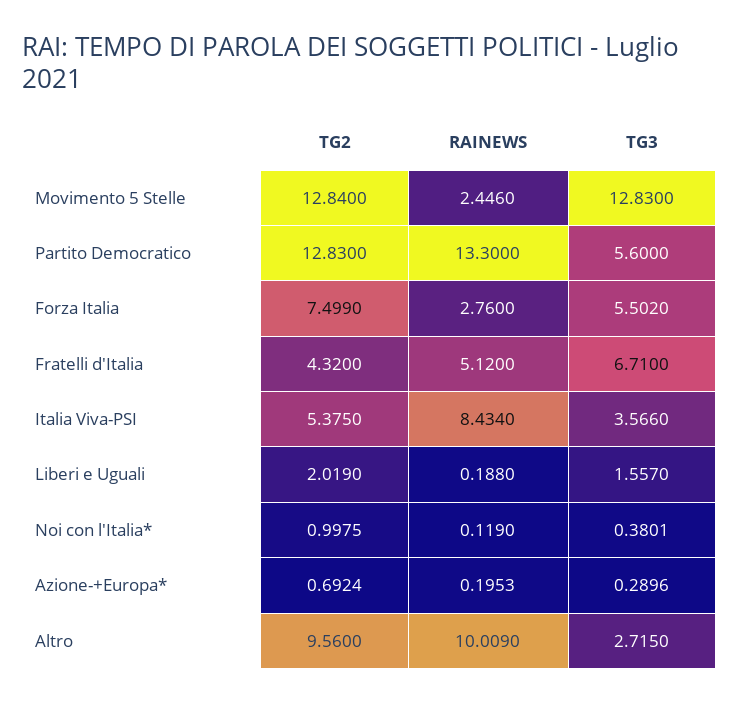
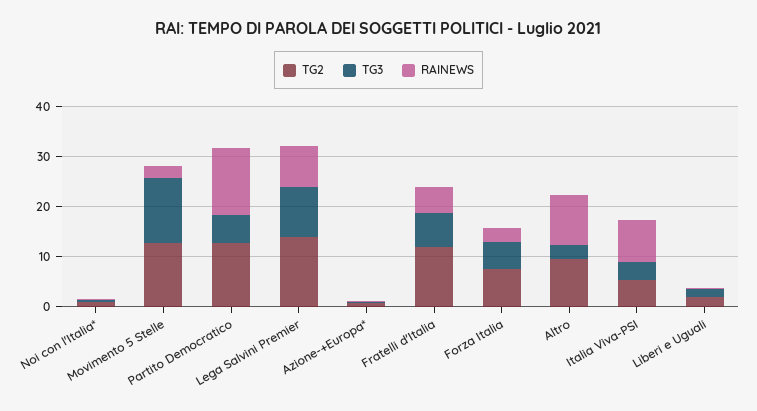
  {
    "TG2": {
      "Movimento 5 Stelle": 12.84,
      "Partito Democratico": 12.83,
      "Forza Italia": 7.499,
-     "Fratelli d'Italia": 4.32,
+     "Fratelli d'Italia": 12,
      "Italia Viva-PSI": 5.375,
      "Liberi e Uguali": 2.019,
      "Noi con l'Italia*": 0.9975,
      "Azione-+Europa*": 0.6924,
-     "Altro": 9.56
+     "Altro": 9.56,
+     "Lega Salvini Premier": 14
    },
    "RAINEWS": {
      "Movimento 5 Stelle": 2.446,
      "Partito Democratico": 13.3,
      "Forza Italia": 2.76,
      "Fratelli d'Italia": 5.12,
      "Italia Viva-PSI": 8.434,
      "Liberi e Uguali": 0.188,
      "Noi con l'Italia*": 0.119,
      "Azione-+Europa*": 0.1953,
-     "Altro": 10.009
+     "Altro": 10.009,
+     "Lega Salvini Premier": 8
    },
    "TG3": {
      "Movimento 5 Stelle": 12.83,
      "Partito Democratico": 5.6,
      "Forza Italia": 5.502,
      "Fratelli d'Italia": 6.71,
      "Italia Viva-PSI": 3.566,
      "Liberi e Uguali": 1.557,
      "Noi con l'Italia*": 0.3801,
      "Azione-+Europa*": 0.2896,
-     "Altro": 2.715
+     "Altro": 2.715,
+     "Lega Salvini Premier": 10
    }
  }

